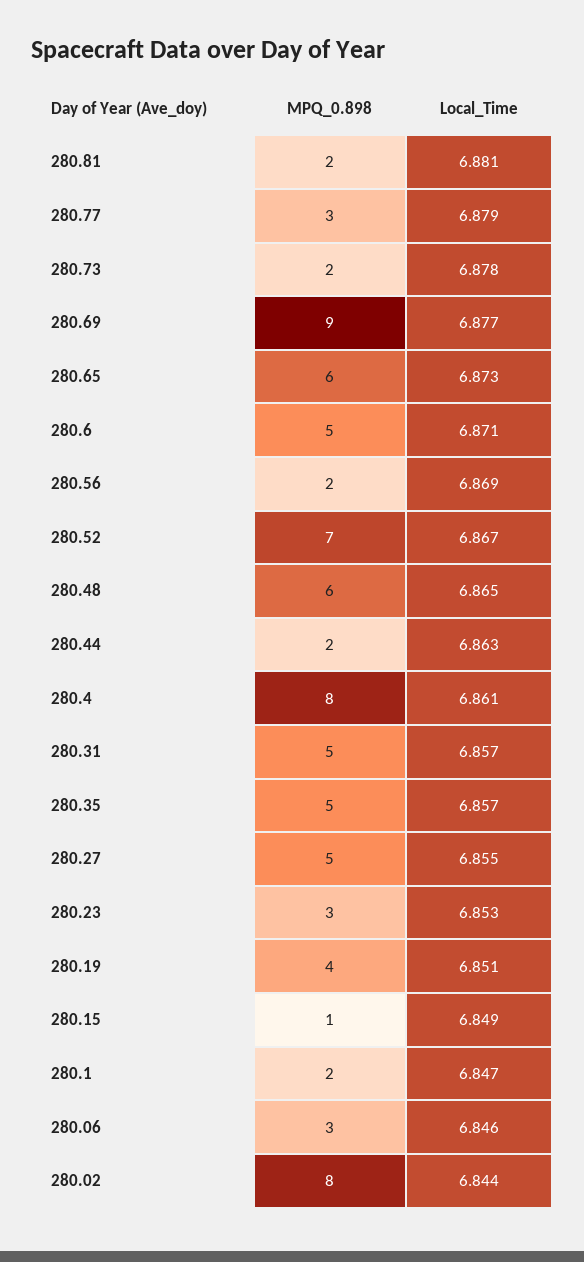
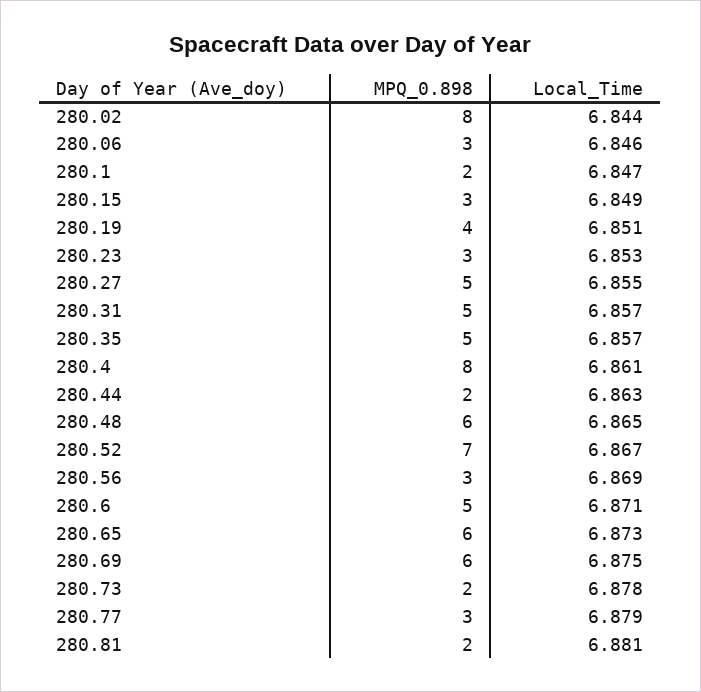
  {
    "MPQ_0.898": {
      "280.81": 2,
      "280.77": 3,
      "280.73": 2,
-     "280.69": 9,
+     "280.69": 6,
      "280.65": 6,
      "280.6": 5,
-     "280.56": 2,
+     "280.56": 3,
      "280.52": 7,
      "280.48": 6,
      "280.44": 2,
      "280.4": 8,
      "280.31": 5,
      "280.35": 5,
      "280.27": 5,
      "280.23": 3,
      "280.19": 4,
-     "280.15": 1,
+     "280.15": 3,
      "280.1": 2,
      "280.06": 3,
      "280.02": 8
    },
    "Local_Time": {
      "280.81": 6.881,
      "280.77": 6.879,
      "280.73": 6.878,
-     "280.69": 6.877,
+     "280.69": 6.875,
      "280.65": 6.873,
      "280.6": 6.871,
      "280.56": 6.869,
      "280.52": 6.867,
      "280.48": 6.865,
      "280.44": 6.863,
      "280.4": 6.861,
      "280.31": 6.857,
      "280.35": 6.857,
      "280.27": 6.855,
      "280.23": 6.853,
      "280.19": 6.851,
      "280.15": 6.849,
      "280.1": 6.847,
      "280.06": 6.846,
      "280.02": 6.844
    }
  }

